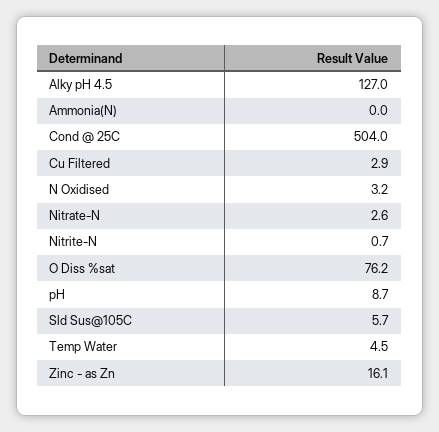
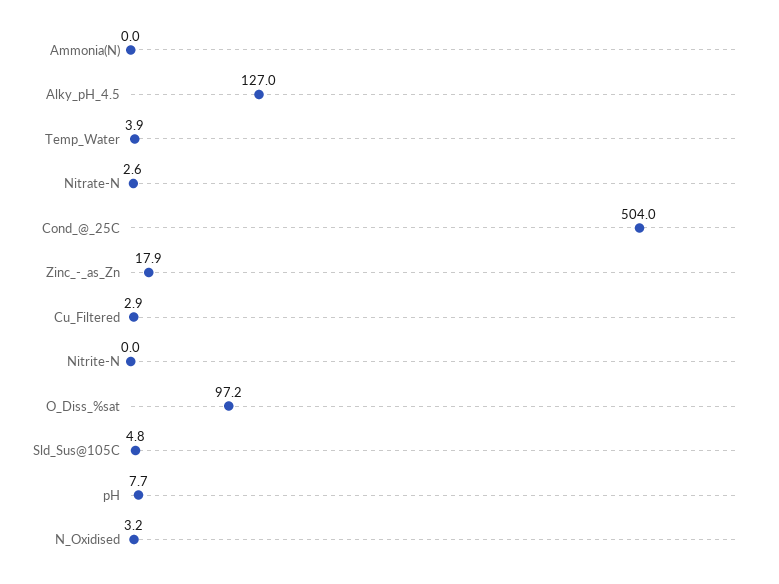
  {
    "Alky pH 4.5": 127,
    "Ammonia(N)": 0,
    "Cond @ 25C": 504,
    "Cu Filtered": 2.9,
    "N Oxidised": 3.2,
    "Nitrate-N": 2.6,
-   "Nitrite-N": 0.7,
+   "Nitrite-N": 0,
-   "O Diss %sat": 76.2,
+   "O Diss %sat": 97.2,
-   "pH": 8.7,
+   "pH": 7.7,
-   "Sld Sus@105C": 5.7,
+   "Sld Sus@105C": 4.8,
-   "Temp Water": 4.5,
+   "Temp Water": 3.9,
-   "Zinc - as Zn": 16.1
+   "Zinc - as Zn": 17.9
  }

